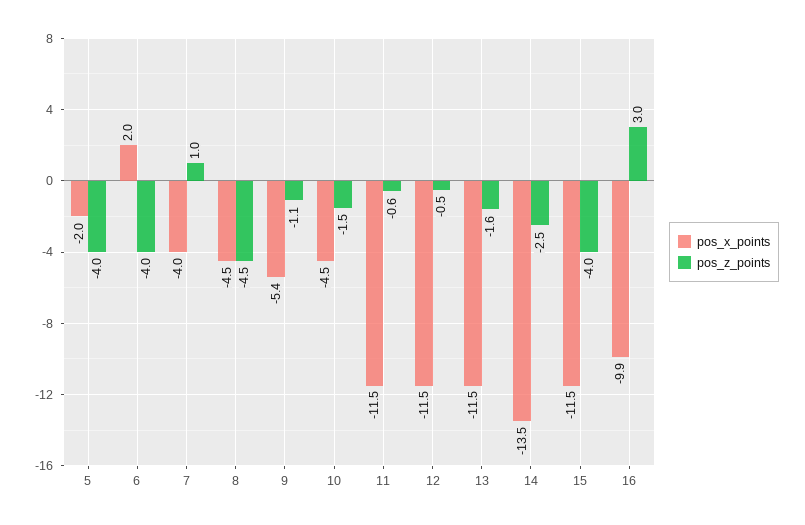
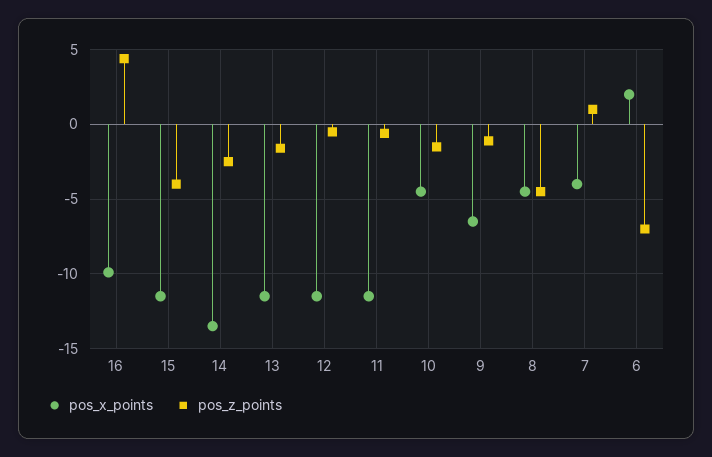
  {
    "pos_x_points": {
-     "5": -2,
      "6": 2,
      "7": -4,
      "8": -4.5,
-     "9": -5.4,
+     "9": -6.5,
      "10": -4.5,
      "11": -11.5,
      "12": -11.5,
      "13": -11.5,
      "14": -13.5,
      "15": -11.5,
      "16": -9.9
    },
    "pos_z_points": {
-     "5": -4,
-     "6": -4,
+     "6": -7,
      "7": 1,
      "8": -4.5,
      "9": -1.1,
      "10": -1.5,
      "11": -0.6,
      "12": -0.5,
      "13": -1.6,
      "14": -2.5,
      "15": -4,
-     "16": 3
+     "16": 4.5
    }
  }

